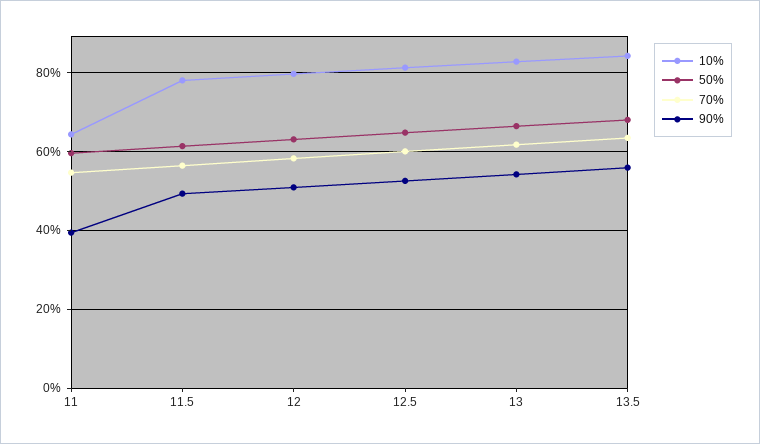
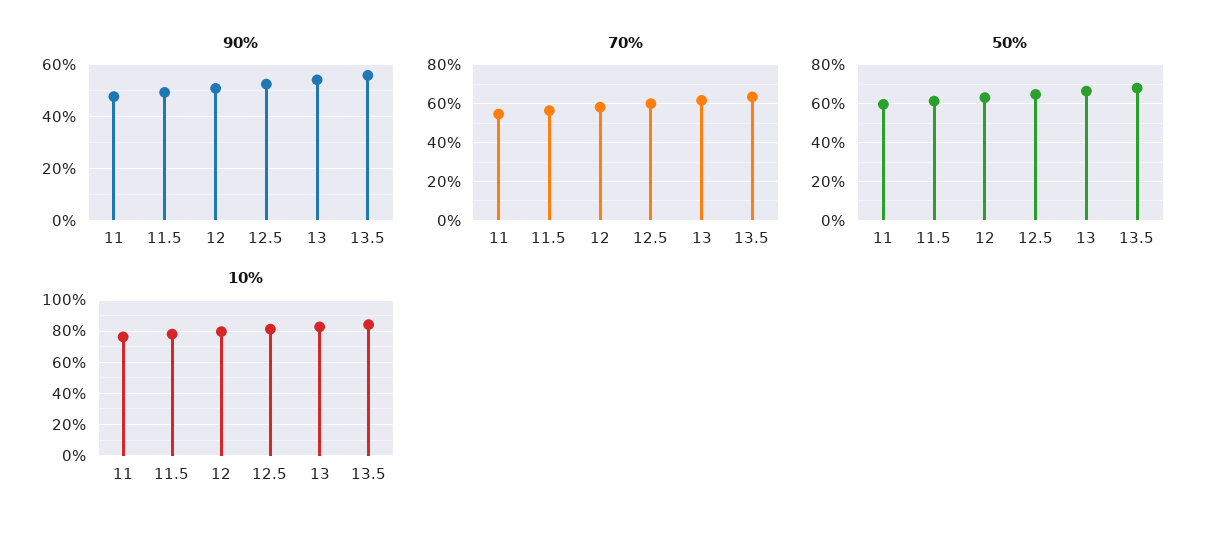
  {
    "10%": {
-     "11": 64,
+     "11": 75,
      "11.5": 78,
      "12": 80,
      "12.5": 82,
      "13": 82,
      "13.5": 84
    },
    "50%": {
      "11": 60,
      "11.5": 62,
      "12": 64,
      "12.5": 64,
      "13": 66,
      "13.5": 68
    },
    "70%": {
      "11": 54,
      "11.5": 56,
      "12": 58,
      "12.5": 60,
      "13": 62,
      "13.5": 64
    },
    "90%": {
-     "11": 40,
+     "11": 47.5,
      "11.5": 50,
      "12": 50,
      "12.5": 52,
      "13": 54,
      "13.5": 56
    }
  }

